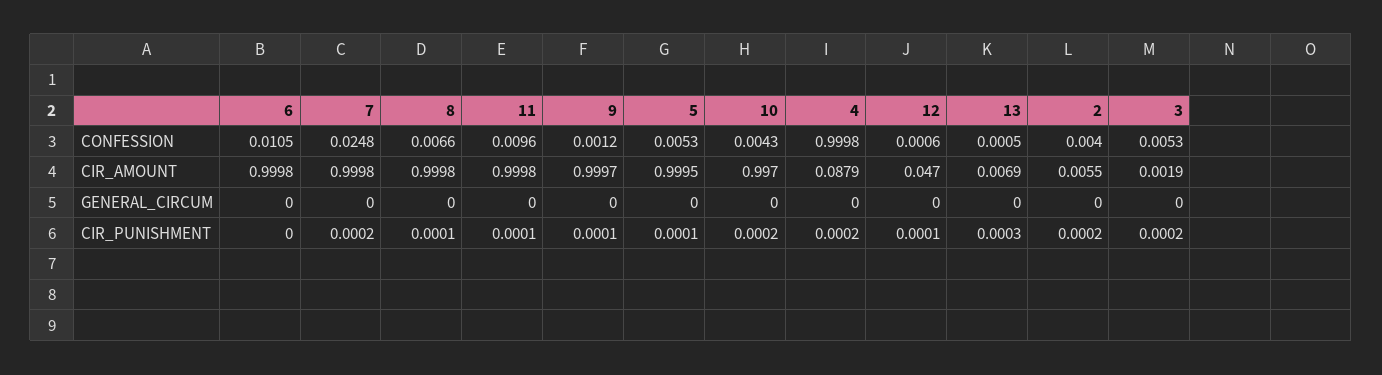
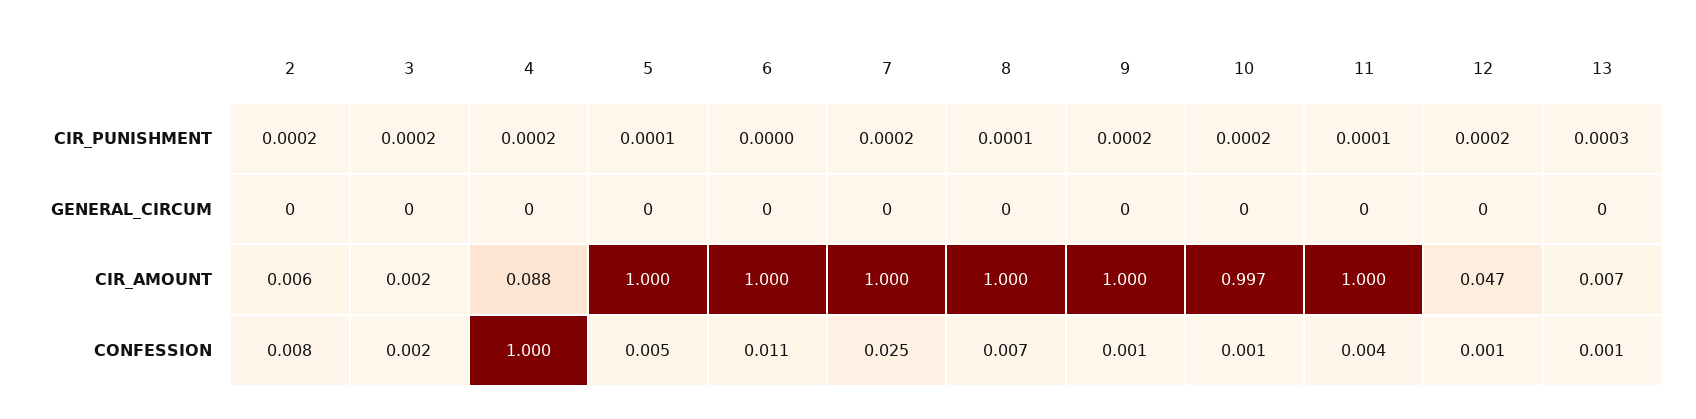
  {
    "6": {
      "CONFESSION": 0.0105,
      "CIR_AMOUNT": 0.9998,
      "GENERAL_CIRCUM": 0,
      "CIR_PUNISHMENT": 0
    },
    "7": {
      "CONFESSION": 0.0248,
      "CIR_AMOUNT": 0.9998,
      "GENERAL_CIRCUM": 0,
      "CIR_PUNISHMENT": 0.0002
    },
    "8": {
      "CONFESSION": 0.0066,
      "CIR_AMOUNT": 0.9998,
      "GENERAL_CIRCUM": 0,
      "CIR_PUNISHMENT": 0.0001
    },
    "11": {
-     "CONFESSION": 0.0096,
+     "CONFESSION": 0.004,
      "CIR_AMOUNT": 0.9998,
      "GENERAL_CIRCUM": 0,
      "CIR_PUNISHMENT": 0.0001
    },
    "9": {
      "CONFESSION": 0.0012,
      "CIR_AMOUNT": 0.9997,
      "GENERAL_CIRCUM": 0,
-     "CIR_PUNISHMENT": 0.0001
+     "CIR_PUNISHMENT": 0.0002
    },
    "5": {
      "CONFESSION": 0.0053,
      "CIR_AMOUNT": 0.9995,
      "GENERAL_CIRCUM": 0,
      "CIR_PUNISHMENT": 0.0001
    },
    "10": {
-     "CONFESSION": 0.0043,
+     "CONFESSION": 0.001,
      "CIR_AMOUNT": 0.997,
      "GENERAL_CIRCUM": 0,
      "CIR_PUNISHMENT": 0.0002
    },
    "4": {
      "CONFESSION": 0.9998,
      "CIR_AMOUNT": 0.0879,
      "GENERAL_CIRCUM": 0,
      "CIR_PUNISHMENT": 0.0002
    },
    "12": {
      "CONFESSION": 0.0006,
      "CIR_AMOUNT": 0.047,
      "GENERAL_CIRCUM": 0,
-     "CIR_PUNISHMENT": 0.0001
+     "CIR_PUNISHMENT": 0.0002
    },
    "13": {
      "CONFESSION": 0.0005,
      "CIR_AMOUNT": 0.0069,
      "GENERAL_CIRCUM": 0,
      "CIR_PUNISHMENT": 0.0003
    },
    "2": {
-     "CONFESSION": 0.004,
+     "CONFESSION": 0.008,
      "CIR_AMOUNT": 0.0055,
      "GENERAL_CIRCUM": 0,
      "CIR_PUNISHMENT": 0.0002
    },
    "3": {
-     "CONFESSION": 0.0053,
+     "CONFESSION": 0.002,
      "CIR_AMOUNT": 0.0019,
      "GENERAL_CIRCUM": 0,
      "CIR_PUNISHMENT": 0.0002
    }
  }

